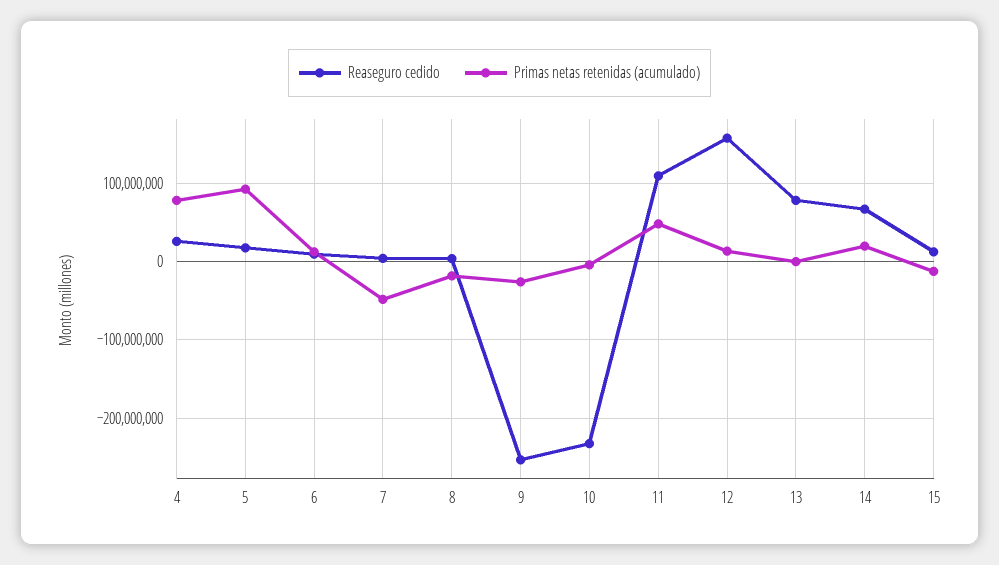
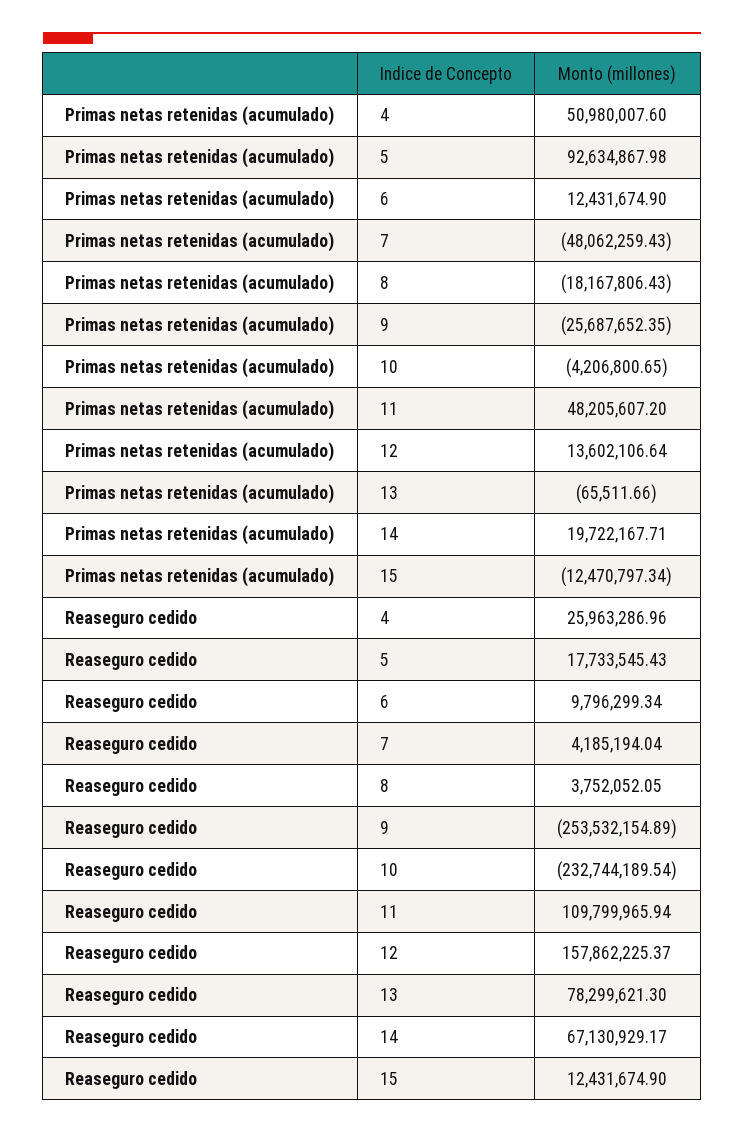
  {
    "Reaseguro cedido": {
      "4": 25963286.96,
      "5": 17733545.43,
      "6": 9796299.34,
      "7": 4185194.04,
      "8": 3752052.05,
      "9": -253532154.89,
      "10": -232744189.54,
      "11": 109799965.94,
      "12": 157862225.37,
      "13": 78299621.3,
      "14": 67130929.17,
      "15": 12431674.9
    },
    "Primas netas retenidas (acumulado)": {
-     "4": 80000000,
+     "4": 50980007.6,
      "5": 92634867.98,
      "6": 12431674.9,
      "7": -48062259.43,
      "8": -18167806.43,
      "9": -25687652.35,
      "10": -4206800.65,
      "11": 48205607.2,
      "12": 13602106.64,
      "13": -65511.66,
      "14": 19722167.71,
      "15": -12470797.34
    }
  }

